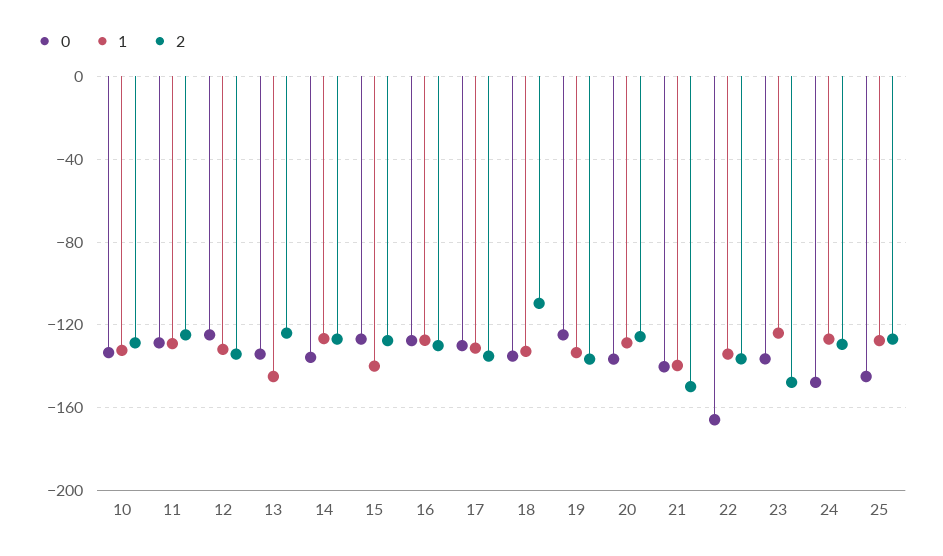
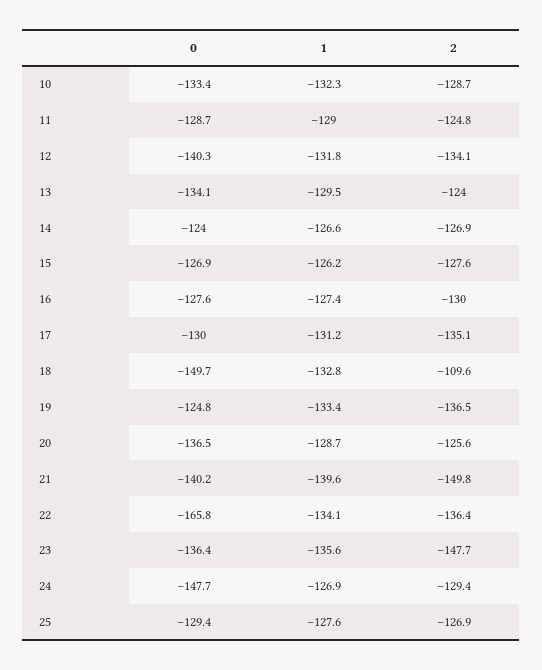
  {
    "0": {
      "10": -133.4,
      "11": -128.7,
-     "12": -125,
+     "12": -140.3,
      "13": -134.1,
-     "14": -135,
+     "14": -124,
      "15": -126.9,
      "16": -127.6,
      "17": -130,
-     "18": -135,
+     "18": -149.7,
      "19": -124.8,
      "20": -136.5,
      "21": -140.2,
      "22": -165.8,
      "23": -136.4,
      "24": -147.7,
-     "25": -145
+     "25": -129.4
    },
    "1": {
      "10": -132.3,
      "11": -129,
      "12": -131.8,
-     "13": -145,
+     "13": -129.5,
      "14": -126.6,
-     "15": -140,
+     "15": -126.2,
      "16": -127.4,
      "17": -131.2,
      "18": -132.8,
      "19": -133.4,
      "20": -128.7,
      "21": -139.6,
      "22": -134.1,
-     "23": -125,
+     "23": -135.6,
      "24": -126.9,
      "25": -127.6
    },
    "2": {
      "10": -128.7,
      "11": -124.8,
      "12": -134.1,
      "13": -124,
      "14": -126.9,
      "15": -127.6,
      "16": -130,
      "17": -135.1,
      "18": -109.6,
      "19": -136.5,
      "20": -125.6,
      "21": -149.8,
      "22": -136.4,
      "23": -147.7,
      "24": -129.4,
      "25": -126.9
    }
  }

